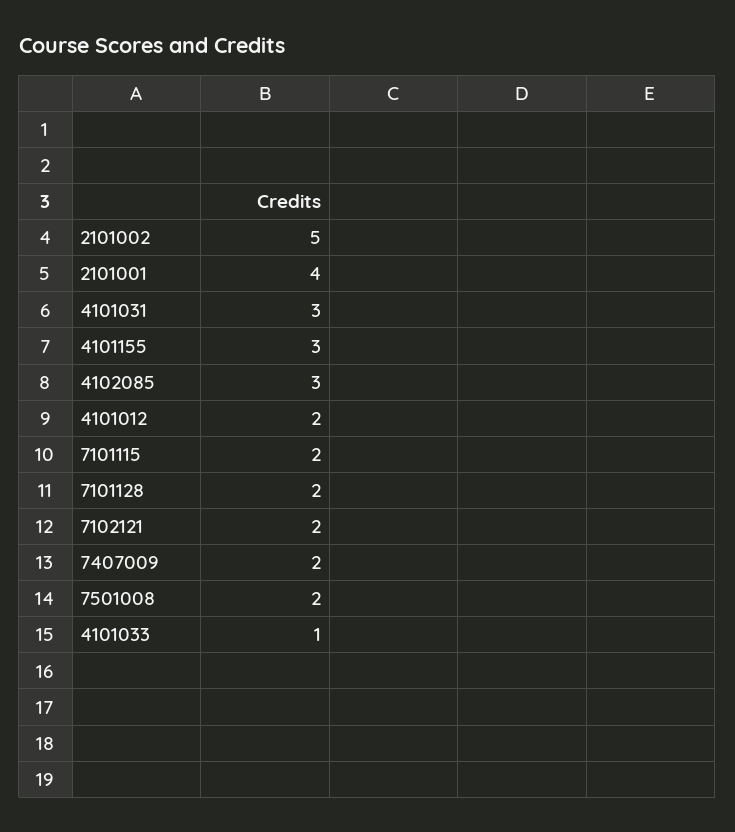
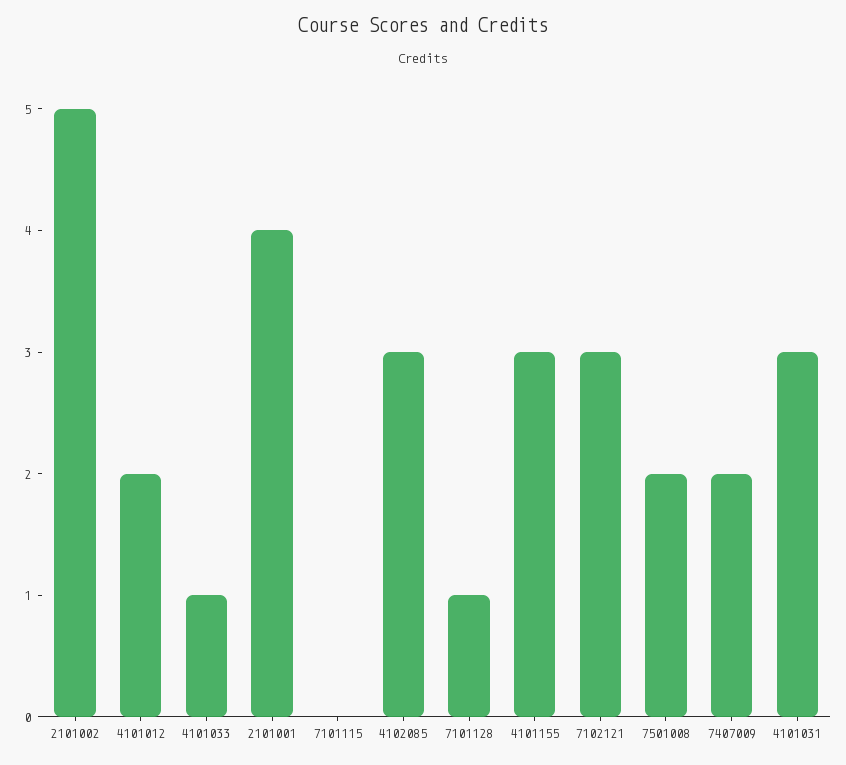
  {
    "2101002": 5,
    "2101001": 4,
    "4101031": 3,
    "4101155": 3,
    "4102085": 3,
    "4101012": 2,
-   "7101115": 2,
+   "7101115": 0,
-   "7101128": 2,
+   "7101128": 1,
-   "7102121": 2,
+   "7102121": 3,
    "7407009": 2,
    "7501008": 2,
    "4101033": 1
  }

